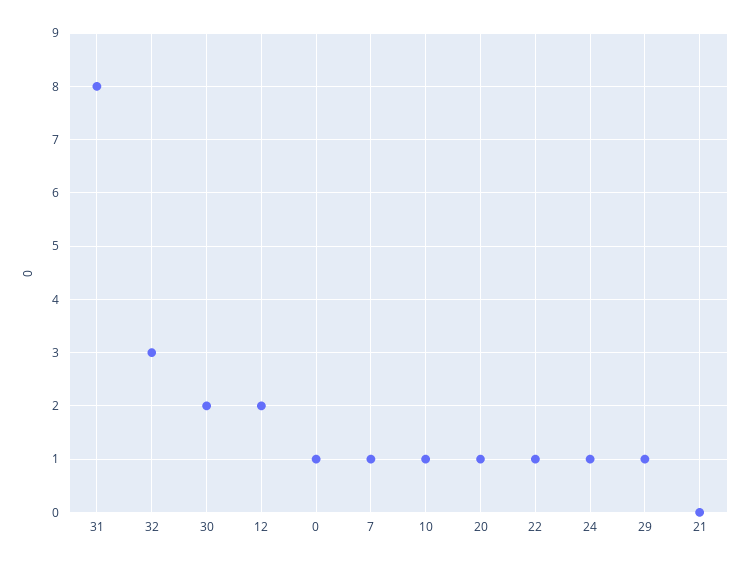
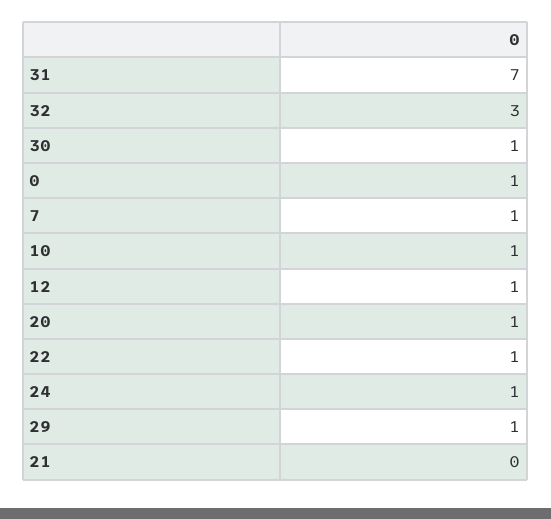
  {
-   "31": 8,
+   "31": 7,
    "32": 3,
-   "30": 2,
+   "30": 1,
-   "12": 2,
+   "12": 1,
    "0": 1,
    "7": 1,
    "10": 1,
    "20": 1,
    "22": 1,
    "24": 1,
    "29": 1,
    "21": 0
  }

